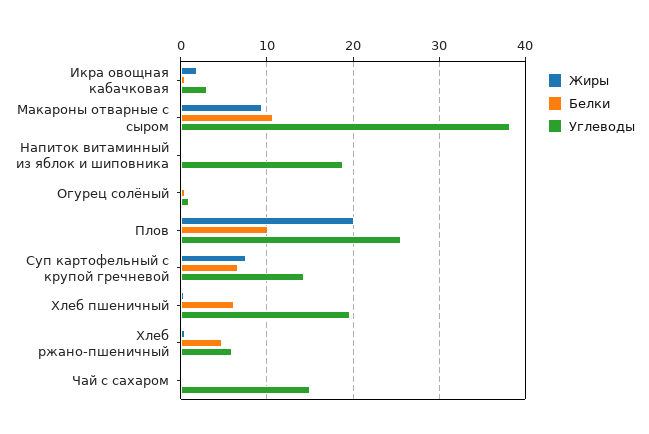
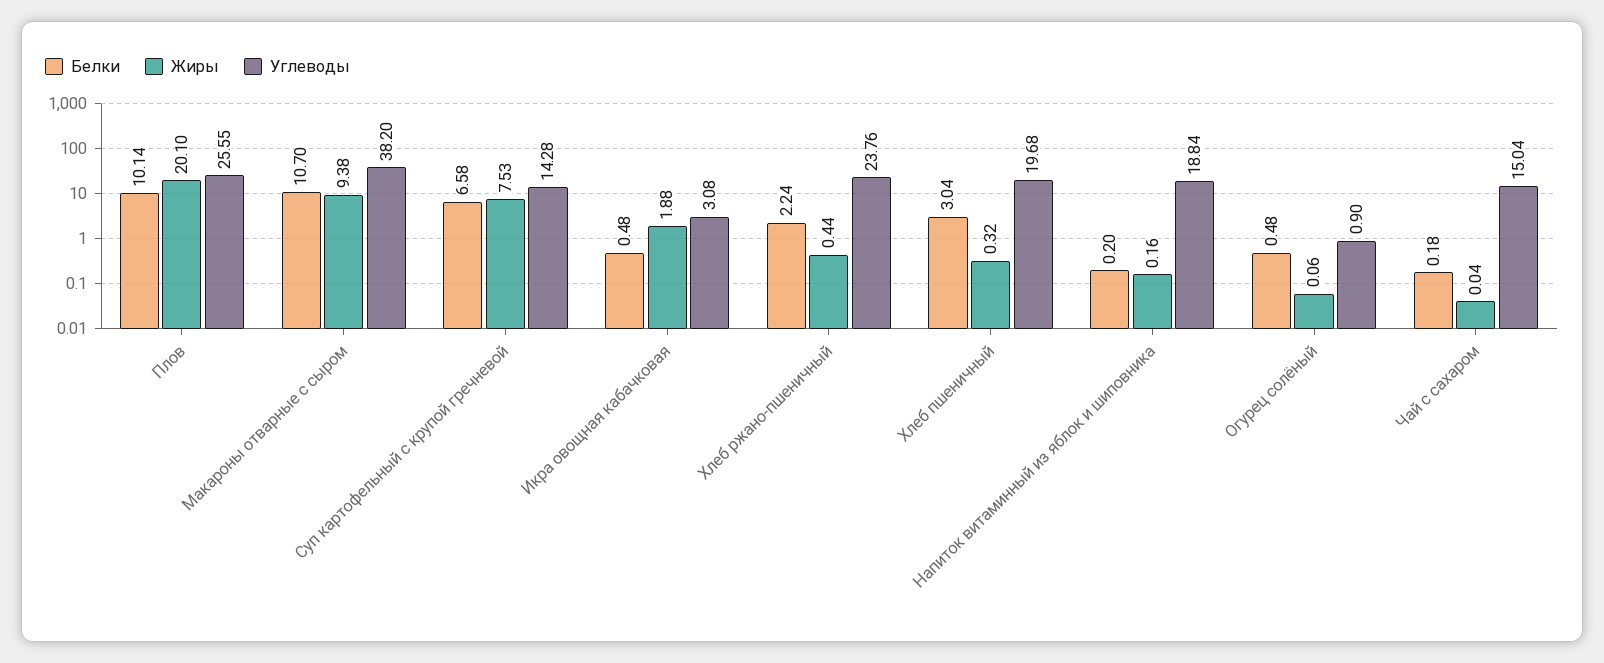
  {
    "Жиры": {
      "Икра овощная кабачковая": 1.88,
      "Макароны отварные с сыром": 9.38,
      "Напиток витаминный из яблок и шиповника": 0.16,
      "Огурец солёный": 0.06,
      "Плов": 20.1,
      "Суп картофельный с крупой гречневой": 7.53,
      "Хлеб пшеничный": 0.32,
      "Хлеб ржано-пшеничный": 0.44,
      "Чай с сахаром": 0.04
    },
    "Белки": {
      "Икра овощная кабачковая": 0.48,
      "Макароны отварные с сыром": 10.7,
      "Напиток витаминный из яблок и шиповника": 0.2,
      "Огурец солёный": 0.48,
      "Плов": 10.14,
      "Суп картофельный с крупой гречневой": 6.58,
-     "Хлеб пшеничный": 6,
+     "Хлеб пшеничный": 3.04,
-     "Хлеб ржано-пшеничный": 5,
+     "Хлеб ржано-пшеничный": 2.24,
      "Чай с сахаром": 0.18
    },
    "Углеводы": {
      "Икра овощная кабачковая": 3.08,
      "Макароны отварные с сыром": 38.2,
      "Напиток витаминный из яблок и шиповника": 18.84,
      "Огурец солёный": 0.9,
      "Плов": 25.55,
      "Суп картофельный с крупой гречневой": 14.28,
      "Хлеб пшеничный": 19.68,
-     "Хлеб ржано-пшеничный": 6,
+     "Хлеб ржано-пшеничный": 23.76,
      "Чай с сахаром": 15.04
    }
  }

